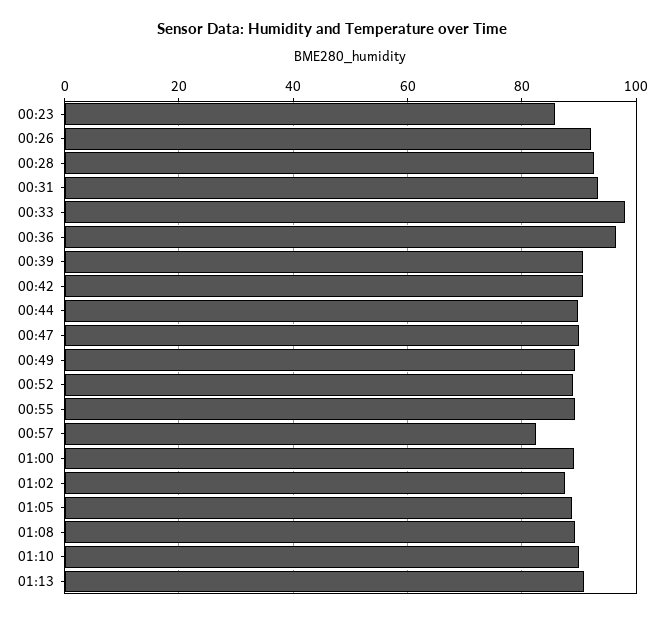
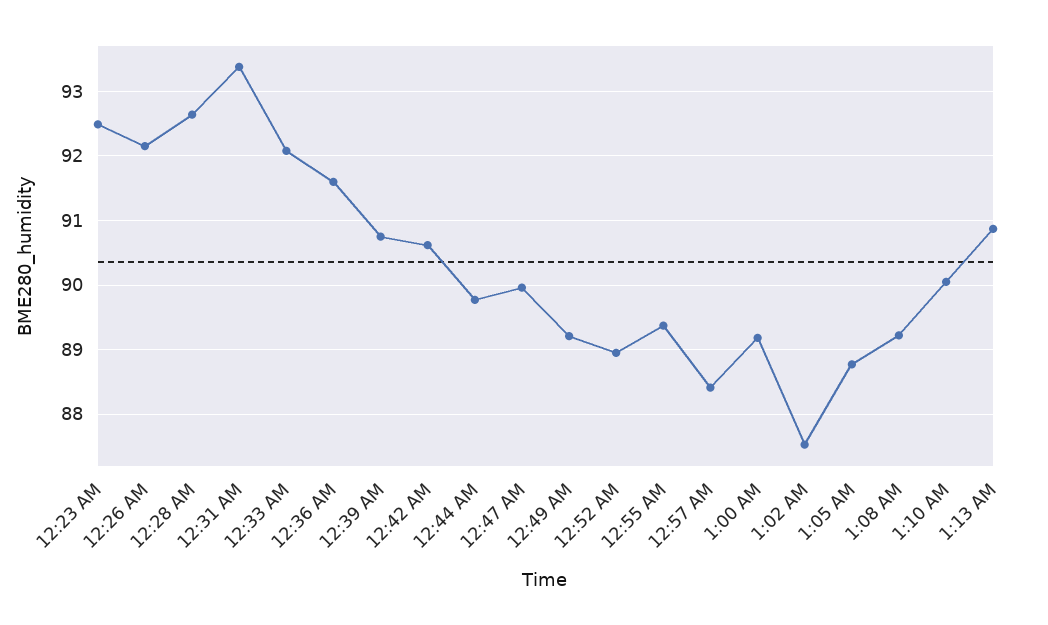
  {
-   "00:23": 86,
+   "00:23": 92.5,
    "00:26": 92.2,
    "00:28": 92.6,
    "00:31": 93.4,
-   "00:33": 98,
+   "00:33": 92.1,
-   "00:36": 96,
+   "00:36": 91.6,
    "00:39": 90.8,
    "00:42": 90.6,
    "00:44": 89.8,
    "00:47": 90,
    "00:49": 89.2,
    "00:52": 89,
    "00:55": 89.4,
-   "00:57": 82,
+   "00:57": 88.4,
    "01:00": 89.2,
    "01:02": 87.5,
    "01:05": 88.8,
    "01:08": 89.2,
    "01:10": 90.1,
    "01:13": 90.9
  }

